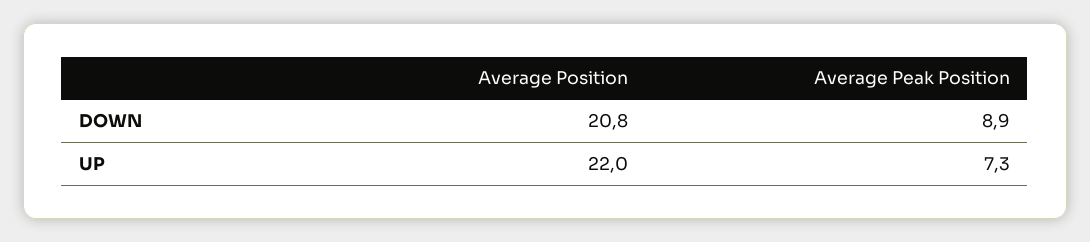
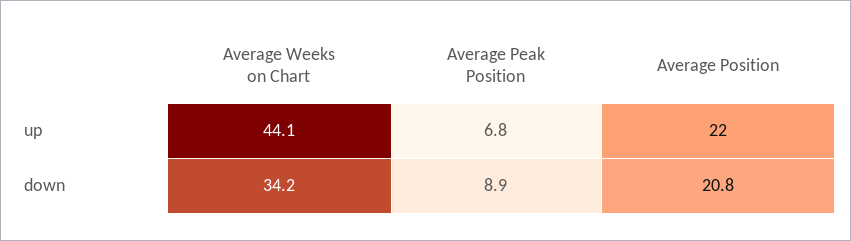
  {
    "Average Position": {
      "DOWN": 20.8,
      "UP": 22
    },
    "Average Peak Position": {
      "DOWN": 8.9,
-     "UP": 7.3
+     "UP": 6.8
-   }
+   },
+   "Average Weeks on Chart": {
+     "UP": 44.1,
+     "DOWN": 34.2
+   }
  }

